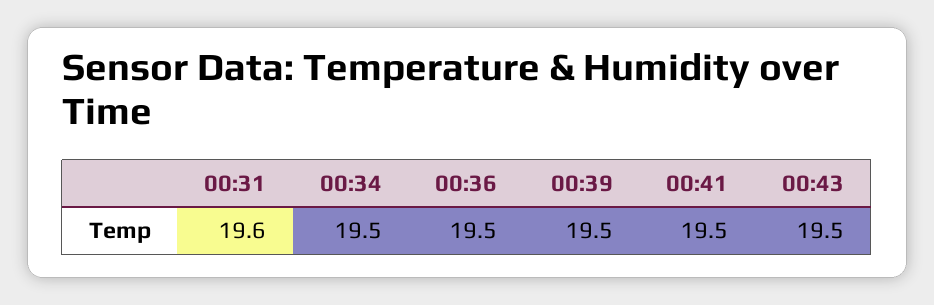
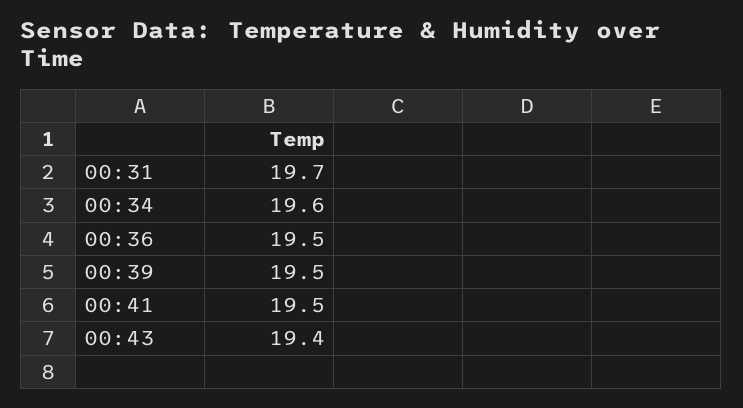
  {
-   "00:31": 19.6,
+   "00:31": 19.7,
-   "00:34": 19.5,
+   "00:34": 19.6,
    "00:36": 19.5,
    "00:39": 19.5,
    "00:41": 19.5,
-   "00:43": 19.5
+   "00:43": 19.4
  }

